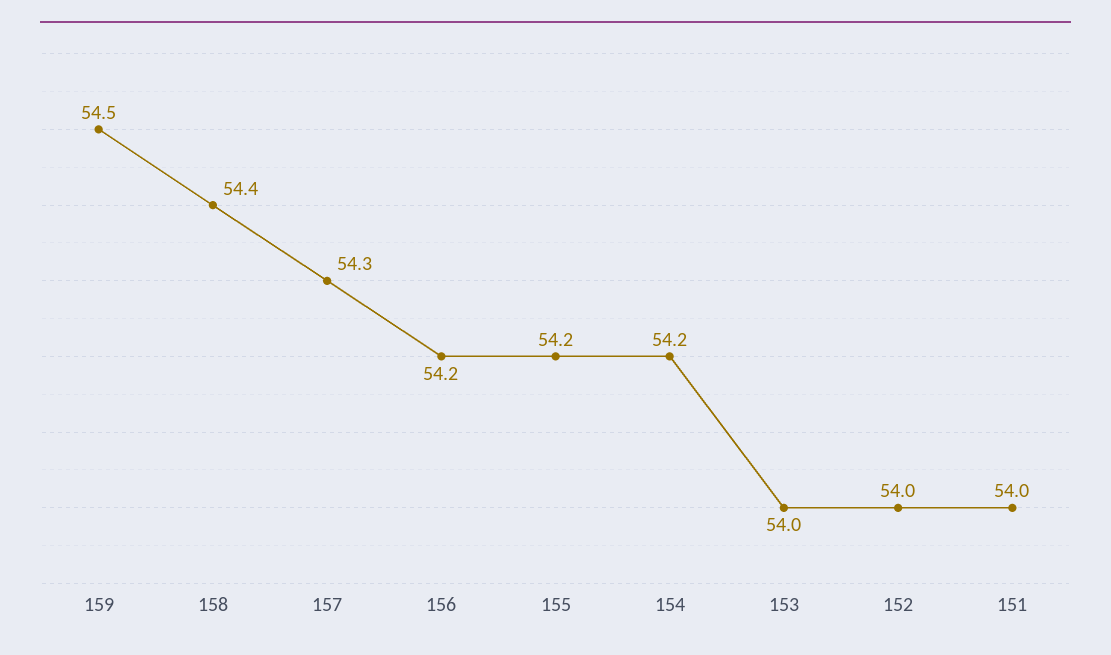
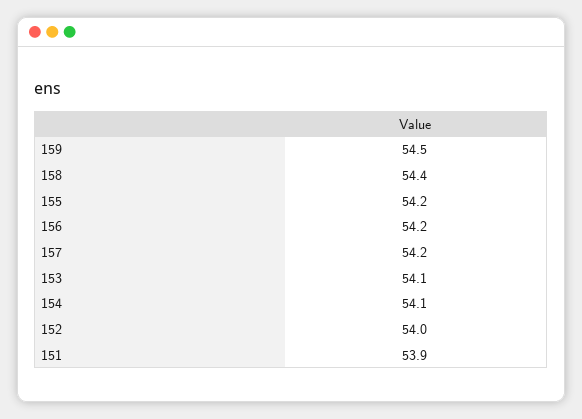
  {
    "159": 54.5,
    "158": 54.4,
-   "157": 54.3,
+   "157": 54.2,
    "156": 54.2,
    "155": 54.2,
-   "154": 54.2,
+   "154": 54.1,
-   "153": 54,
+   "153": 54.1,
    "152": 54,
-   "151": 54
+   "151": 53.9
  }

